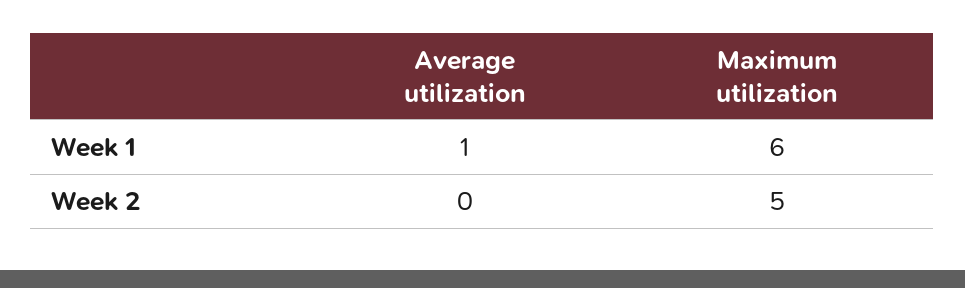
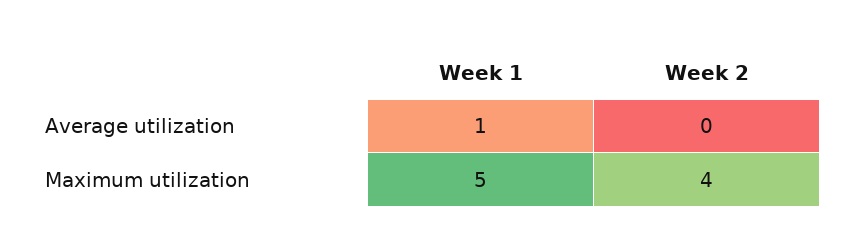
  {
    "Average utilization": {
      "Week 1": 1,
      "Week 2": 0
    },
    "Maximum utilization": {
-     "Week 1": 6,
+     "Week 1": 5,
-     "Week 2": 5
+     "Week 2": 4
    }
  }

